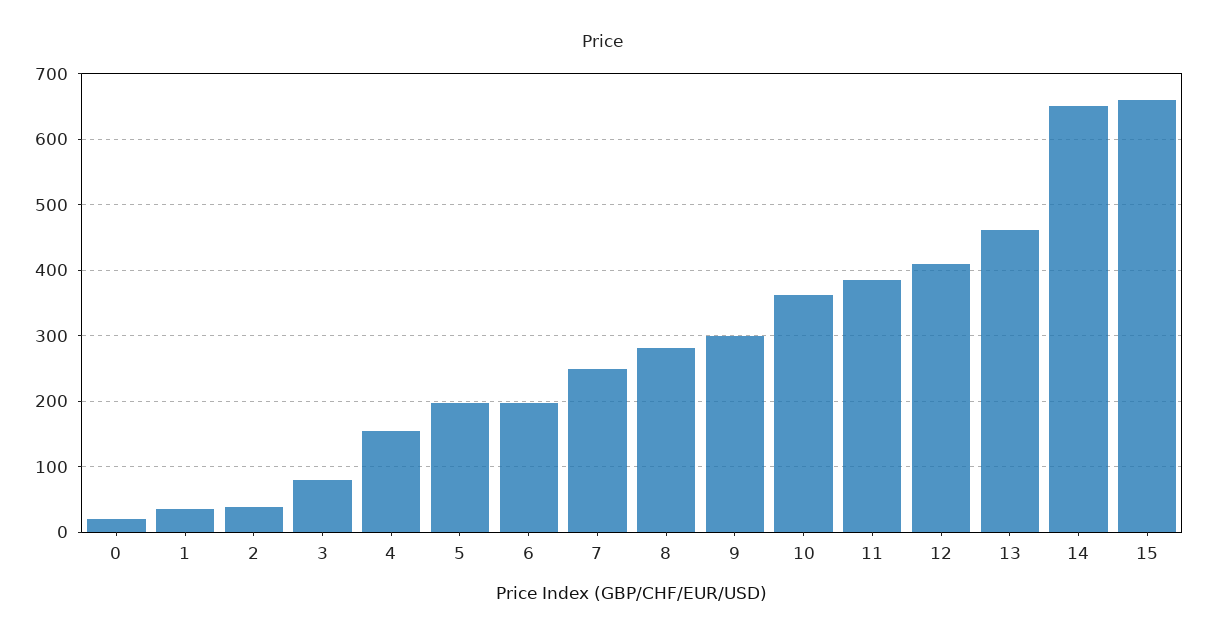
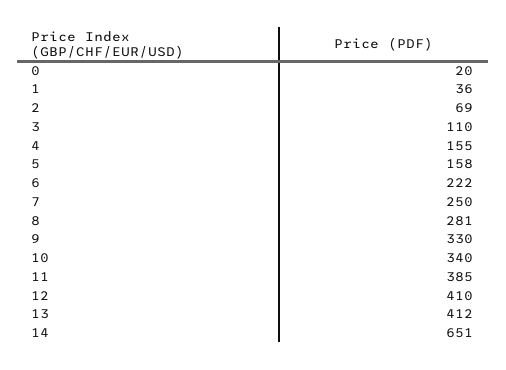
  {
    "0": 20,
    "1": 36,
-   "2": 40,
+   "2": 69,
-   "3": 80,
+   "3": 110,
    "4": 155,
-   "5": 200,
+   "5": 158,
-   "6": 200,
+   "6": 222,
    "7": 250,
    "8": 281,
-   "9": 300,
+   "9": 330,
-   "10": 360,
+   "10": 340,
    "11": 385,
    "12": 410,
-   "13": 460,
+   "13": 412,
-   "14": 651,
+   "14": 651
-   "15": 660
  }

